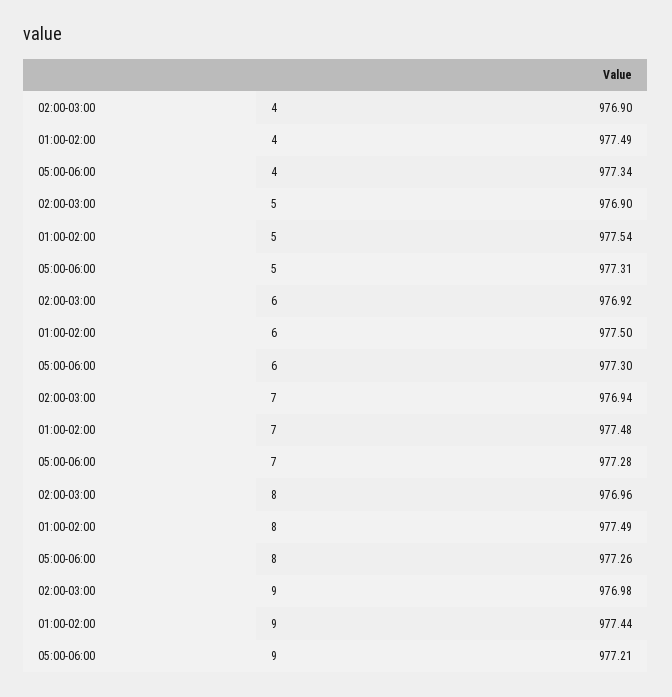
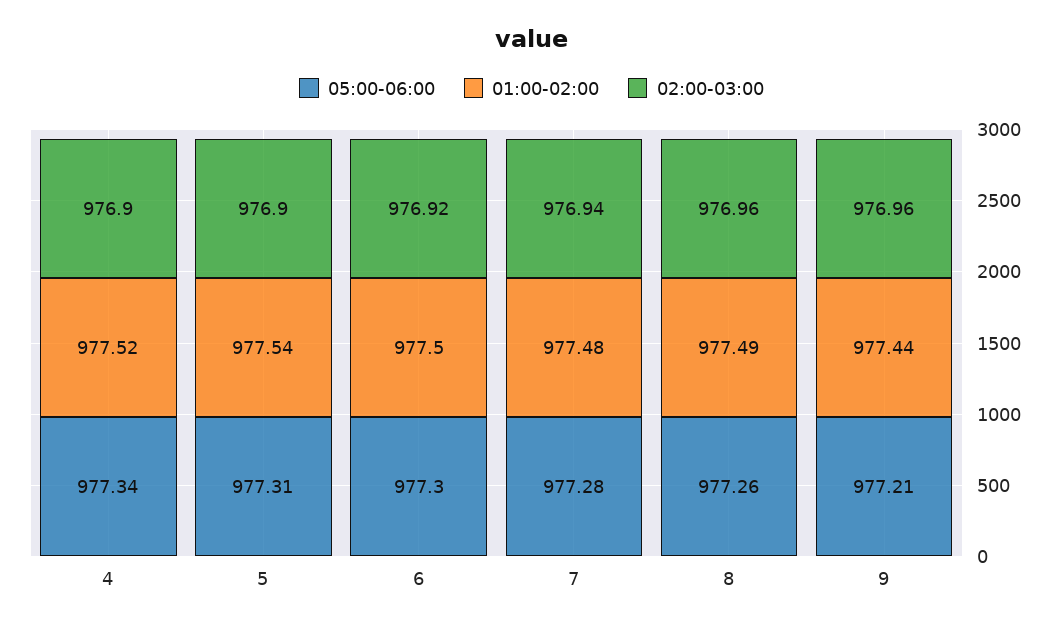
  {
    "02:00-03:00": {
      "4": 976.9,
      "5": 976.9,
      "6": 976.92,
      "7": 976.94,
      "8": 976.96,
-     "9": 976.98
+     "9": 976.96
    },
    "01:00-02:00": {
-     "4": 977.49,
+     "4": 977.52,
      "5": 977.54,
      "6": 977.5,
      "7": 977.48,
      "8": 977.49,
      "9": 977.44
    },
    "05:00-06:00": {
      "4": 977.34,
      "5": 977.31,
      "6": 977.3,
      "7": 977.28,
      "8": 977.26,
      "9": 977.21
    }
  }

